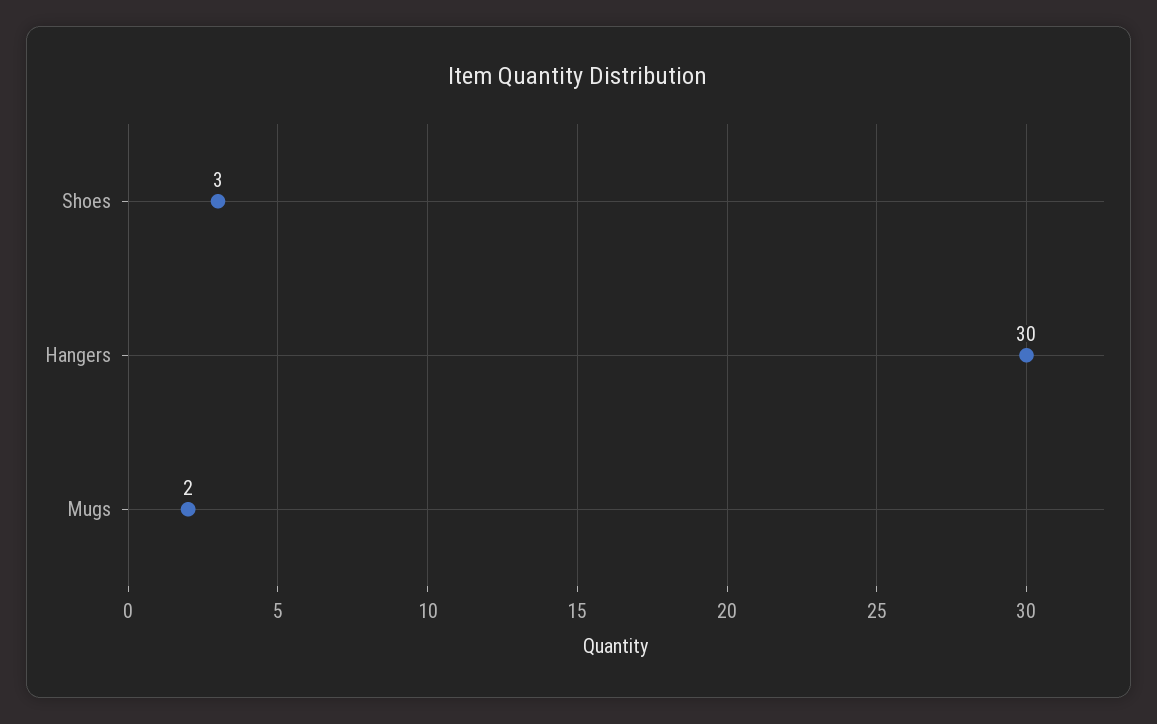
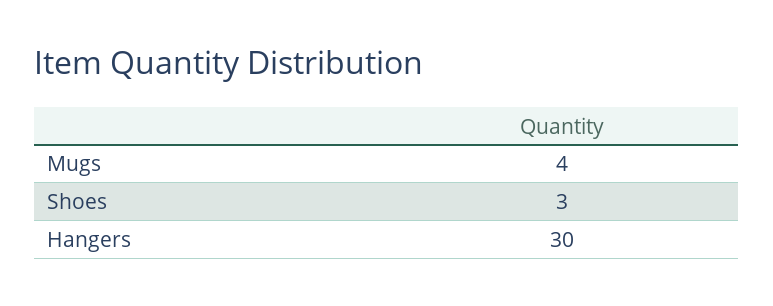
  {
    "Shoes": 3,
    "Hangers": 30,
-   "Mugs": 2
+   "Mugs": 4
  }

